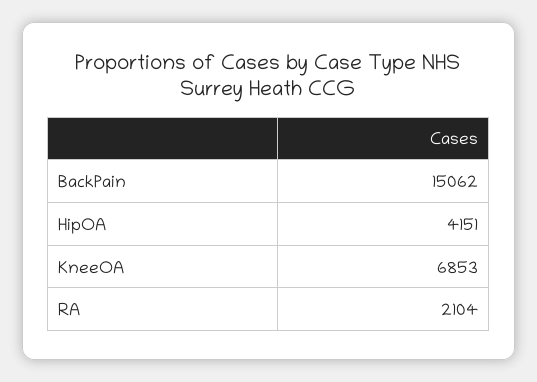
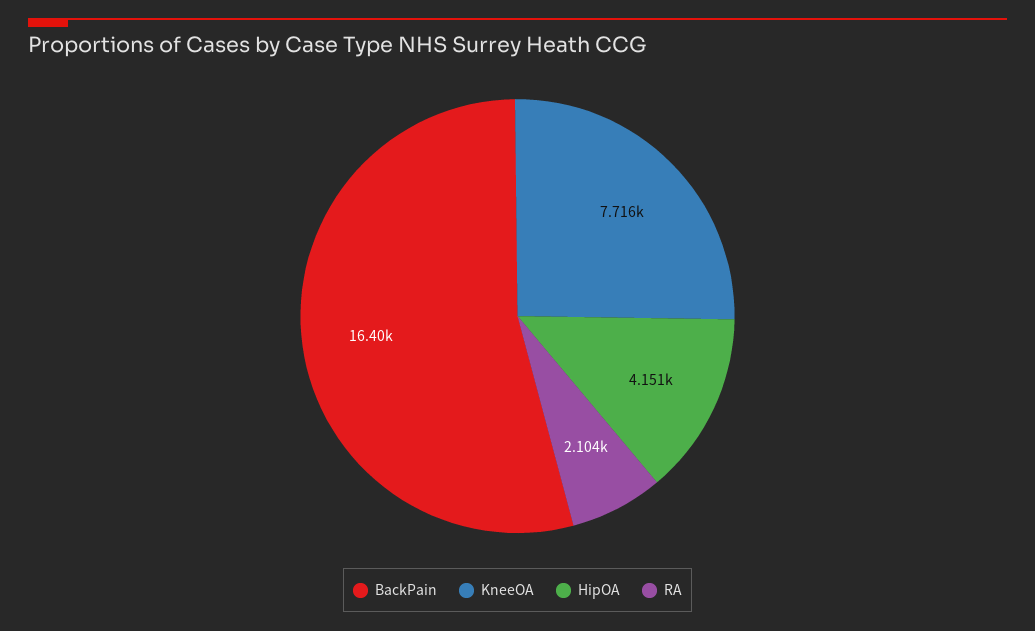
  {
-   "BackPain": 15062,
+   "BackPain": 16400,
    "HipOA": 4151,
-   "KneeOA": 6853,
+   "KneeOA": 7716,
    "RA": 2104
  }

